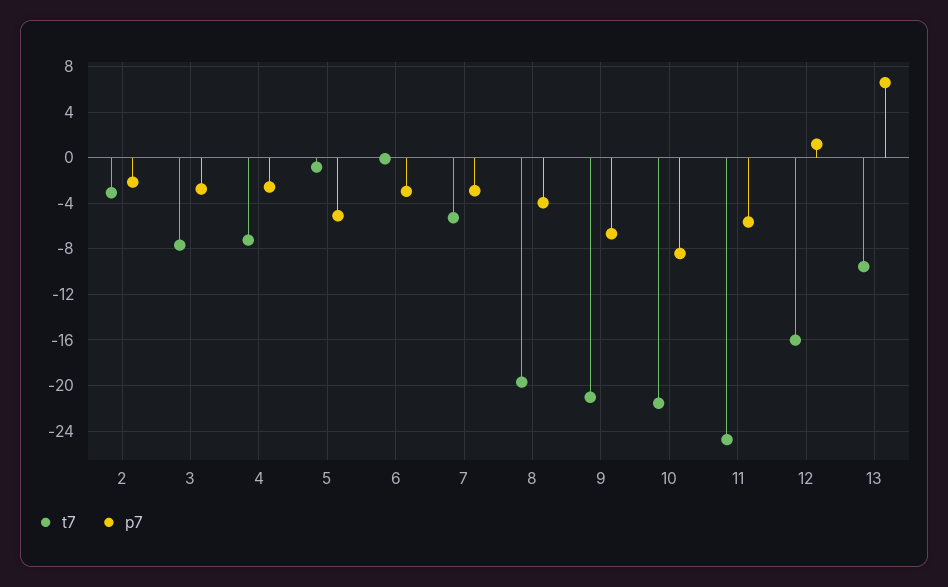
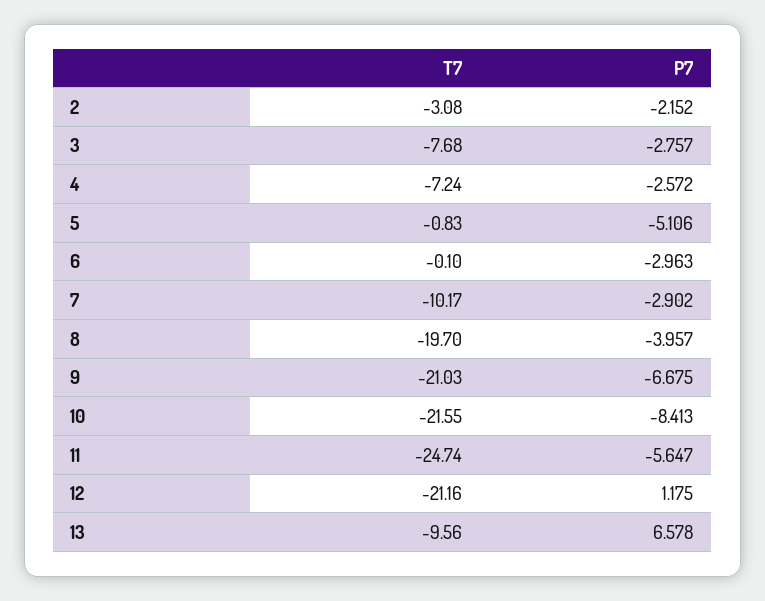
  {
    "t7": {
      "2": -3.08,
      "3": -7.68,
      "4": -7.24,
      "5": -0.83,
      "6": -0.1,
-     "7": -5,
+     "7": -10.17,
      "8": -19.7,
      "9": -21.03,
      "10": -21.55,
      "11": -24.74,
-     "12": -16,
+     "12": -21.16,
      "13": -9.56
    },
    "p7": {
      "2": -2.152,
      "3": -2.757,
      "4": -2.572,
      "5": -5.106,
      "6": -2.963,
      "7": -2.902,
      "8": -3.957,
      "9": -6.675,
      "10": -8.413,
      "11": -5.647,
      "12": 1.175,
      "13": 6.578
    }
  }

